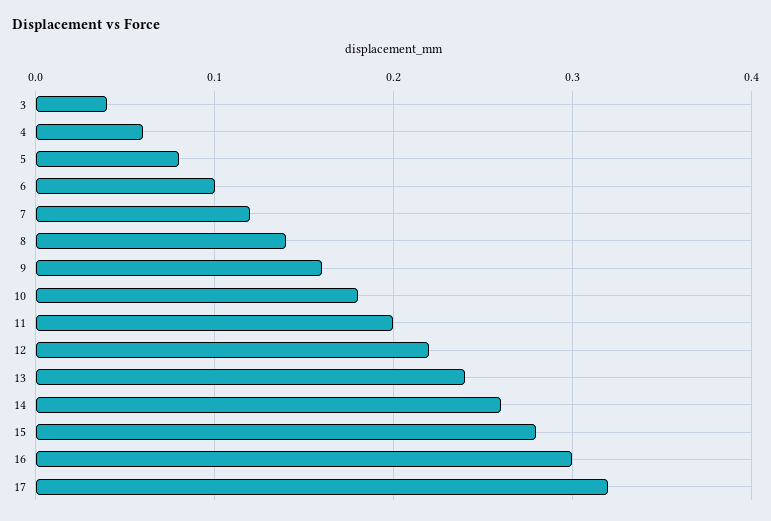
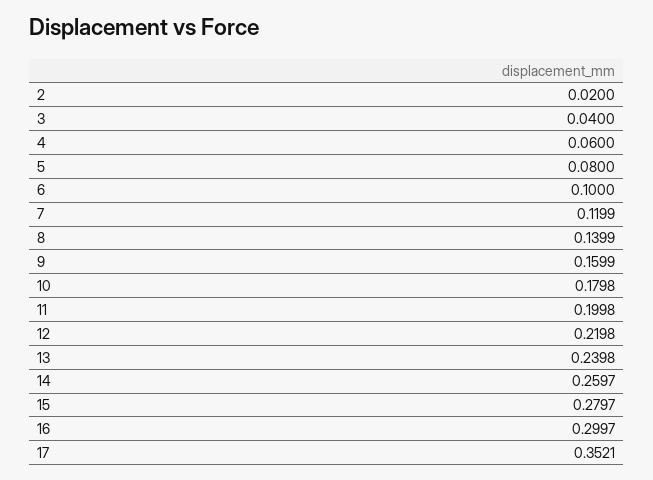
  {
    "3": 0.04,
    "4": 0.06,
    "5": 0.08,
    "6": 0.1,
    "7": 0.1199,
    "8": 0.1399,
    "9": 0.1599,
    "10": 0.1798,
    "11": 0.1998,
    "12": 0.2198,
    "13": 0.2398,
    "14": 0.2597,
    "15": 0.2797,
    "16": 0.2997,
-   "17": 0.32
+   "17": 0.3521,
+   "2": 0.02
  }

